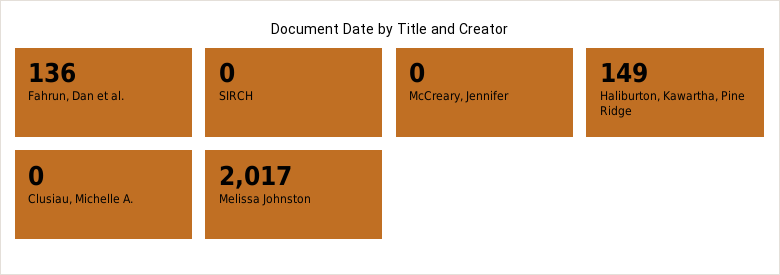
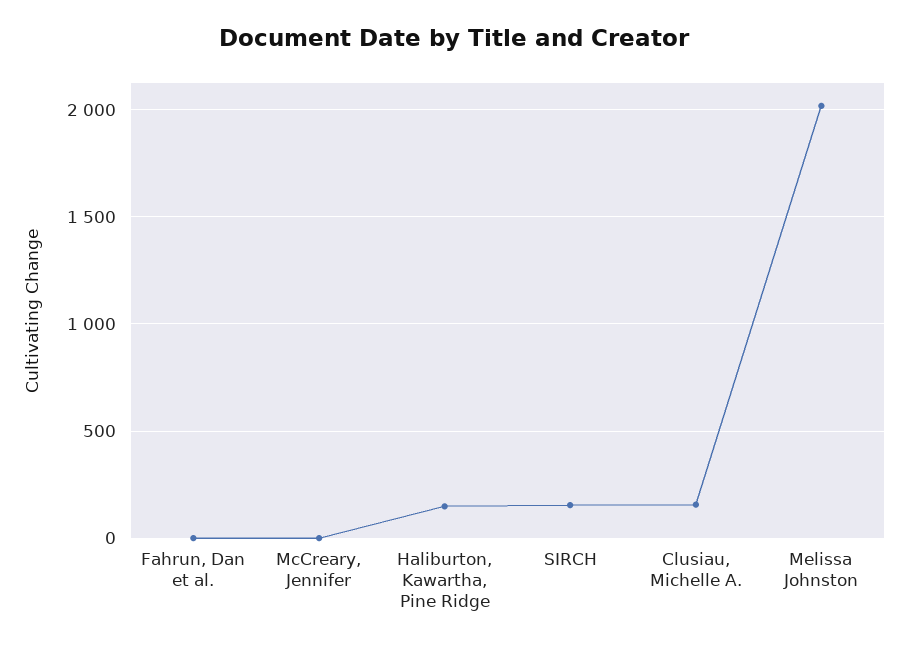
  {
-   "Fahrun, Dan et al.": 136,
+   "Fahrun, Dan et al.": 0,
-   "SIRCH": 0,
+   "SIRCH": 150,
    "McCreary, Jennifer": 0,
    "Haliburton, Kawartha, Pine Ridge": 149,
-   "Clusiau, Michelle A.": 0,
+   "Clusiau, Michelle A.": 150,
    "Melissa Johnston": 2017
  }

